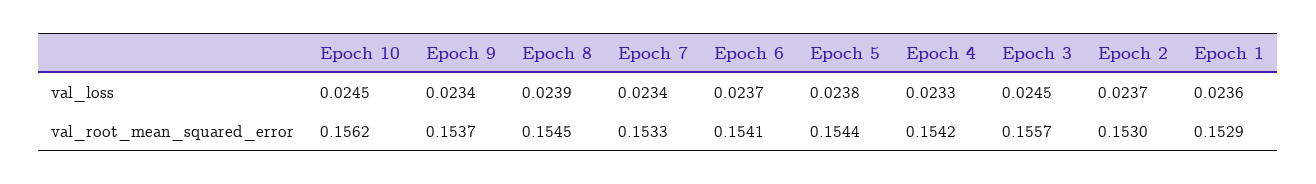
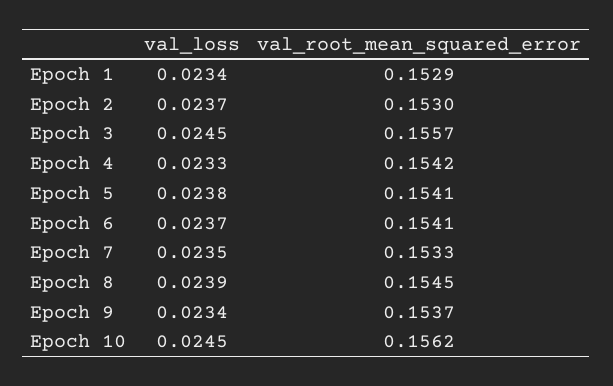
  {
    "Epoch 10": {
      "val_loss": 0.0245,
      "val_root_mean_squared_error": 0.1562
    },
    "Epoch 9": {
      "val_loss": 0.0234,
      "val_root_mean_squared_error": 0.1537
    },
    "Epoch 8": {
      "val_loss": 0.0239,
      "val_root_mean_squared_error": 0.1545
    },
    "Epoch 7": {
-     "val_loss": 0.0234,
+     "val_loss": 0.0235,
      "val_root_mean_squared_error": 0.1533
    },
    "Epoch 6": {
      "val_loss": 0.0237,
      "val_root_mean_squared_error": 0.1541
    },
    "Epoch 5": {
      "val_loss": 0.0238,
-     "val_root_mean_squared_error": 0.1544
+     "val_root_mean_squared_error": 0.1541
    },
    "Epoch 4": {
      "val_loss": 0.0233,
      "val_root_mean_squared_error": 0.1542
    },
    "Epoch 3": {
      "val_loss": 0.0245,
      "val_root_mean_squared_error": 0.1557
    },
    "Epoch 2": {
      "val_loss": 0.0237,
      "val_root_mean_squared_error": 0.153
    },
    "Epoch 1": {
-     "val_loss": 0.0236,
+     "val_loss": 0.0234,
      "val_root_mean_squared_error": 0.1529
    }
  }

